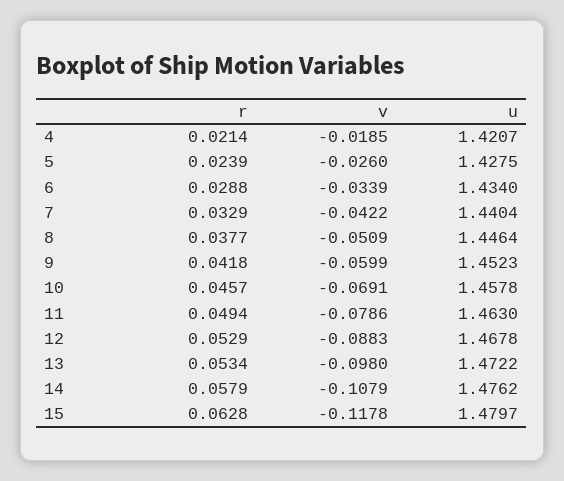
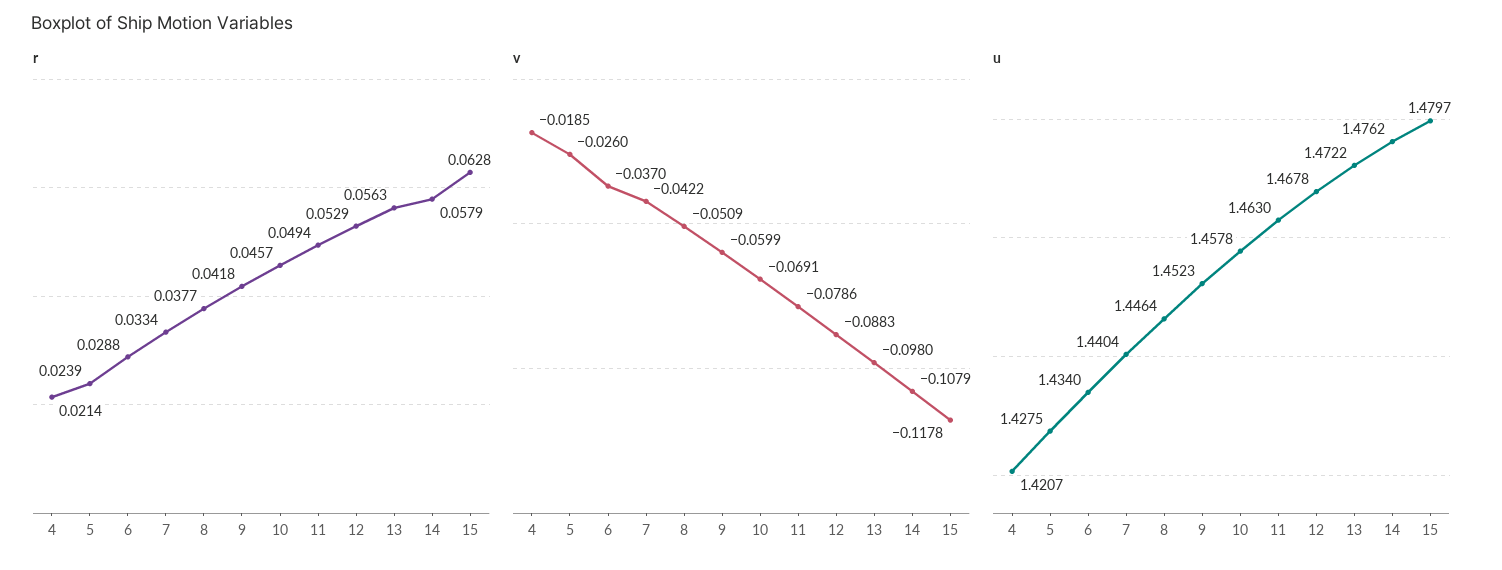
  {
    "r": {
      "4": 0.0214,
      "5": 0.0239,
      "6": 0.0288,
-     "7": 0.0329,
+     "7": 0.0334,
      "8": 0.0377,
      "9": 0.0418,
      "10": 0.0457,
      "11": 0.0494,
      "12": 0.0529,
-     "13": 0.0534,
+     "13": 0.0563,
      "14": 0.0579,
      "15": 0.0628
    },
    "v": {
      "4": -0.0185,
      "5": -0.026,
-     "6": -0.0339,
+     "6": -0.037,
      "7": -0.0422,
      "8": -0.0509,
      "9": -0.0599,
      "10": -0.0691,
      "11": -0.0786,
      "12": -0.0883,
      "13": -0.098,
      "14": -0.1079,
      "15": -0.1178
    },
    "u": {
      "4": 1.4207,
      "5": 1.4275,
      "6": 1.434,
      "7": 1.4404,
      "8": 1.4464,
      "9": 1.4523,
      "10": 1.4578,
      "11": 1.463,
      "12": 1.4678,
      "13": 1.4722,
      "14": 1.4762,
      "15": 1.4797
    }
  }

